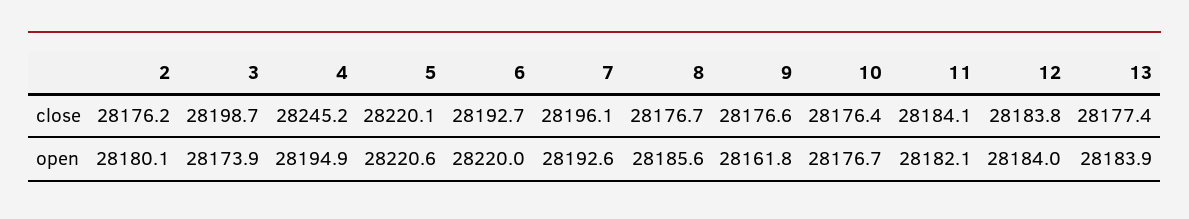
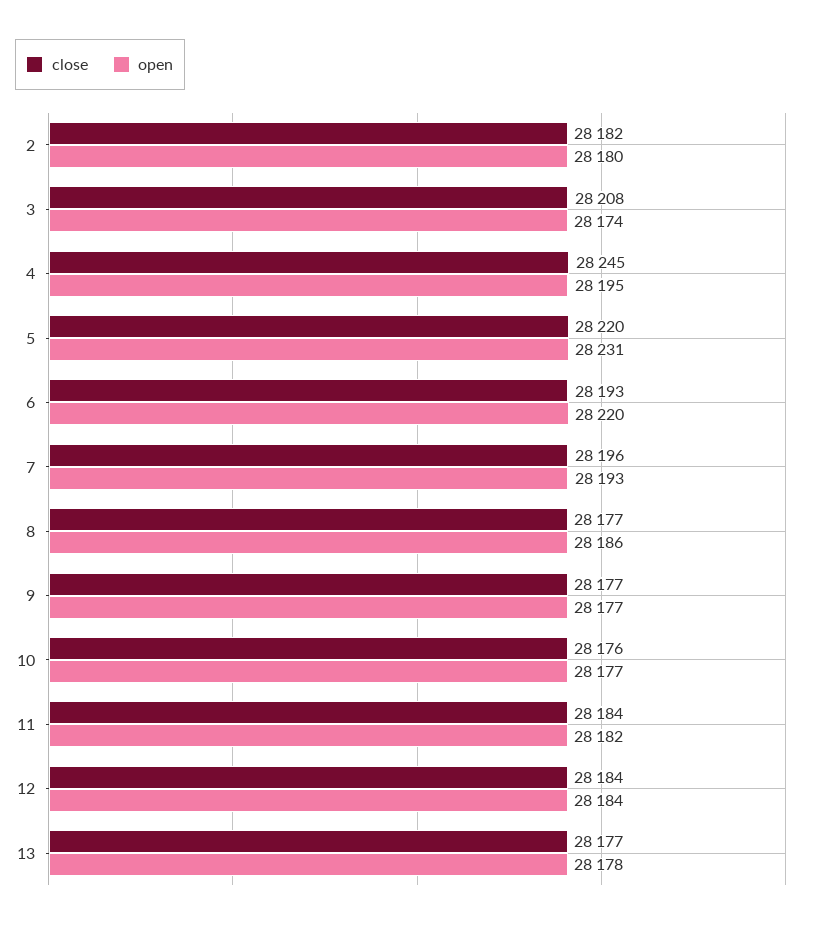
  {
    "close": {
-     "2": 28176.2,
+     "2": 28182,
-     "3": 28198.7,
+     "3": 28208,
      "4": 28245.2,
      "5": 28220.1,
      "6": 28192.7,
      "7": 28196.1,
      "8": 28176.7,
      "9": 28176.6,
      "10": 28176.4,
      "11": 28184.1,
      "12": 28183.8,
      "13": 28177.4
    },
    "open": {
      "2": 28180.1,
      "3": 28173.9,
      "4": 28194.9,
-     "5": 28220.6,
+     "5": 28231,
      "6": 28220,
      "7": 28192.6,
      "8": 28185.6,
-     "9": 28161.8,
+     "9": 28177,
      "10": 28176.7,
      "11": 28182.1,
      "12": 28184,
-     "13": 28183.9
+     "13": 28178
    }
  }

